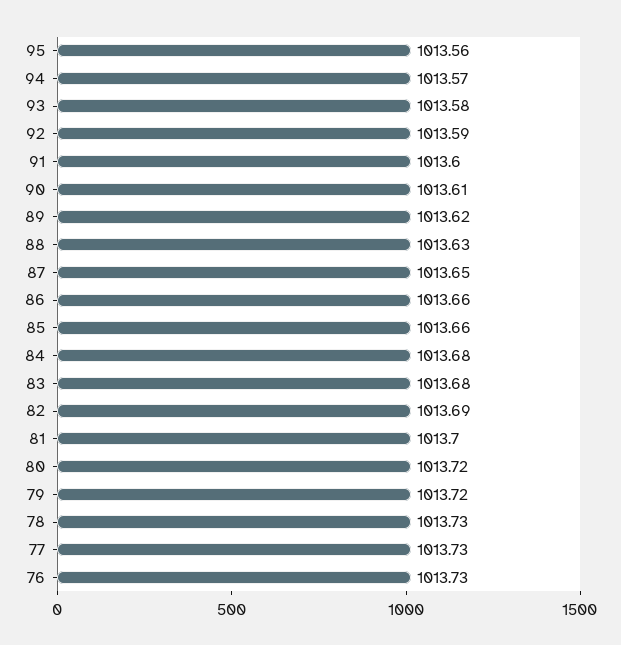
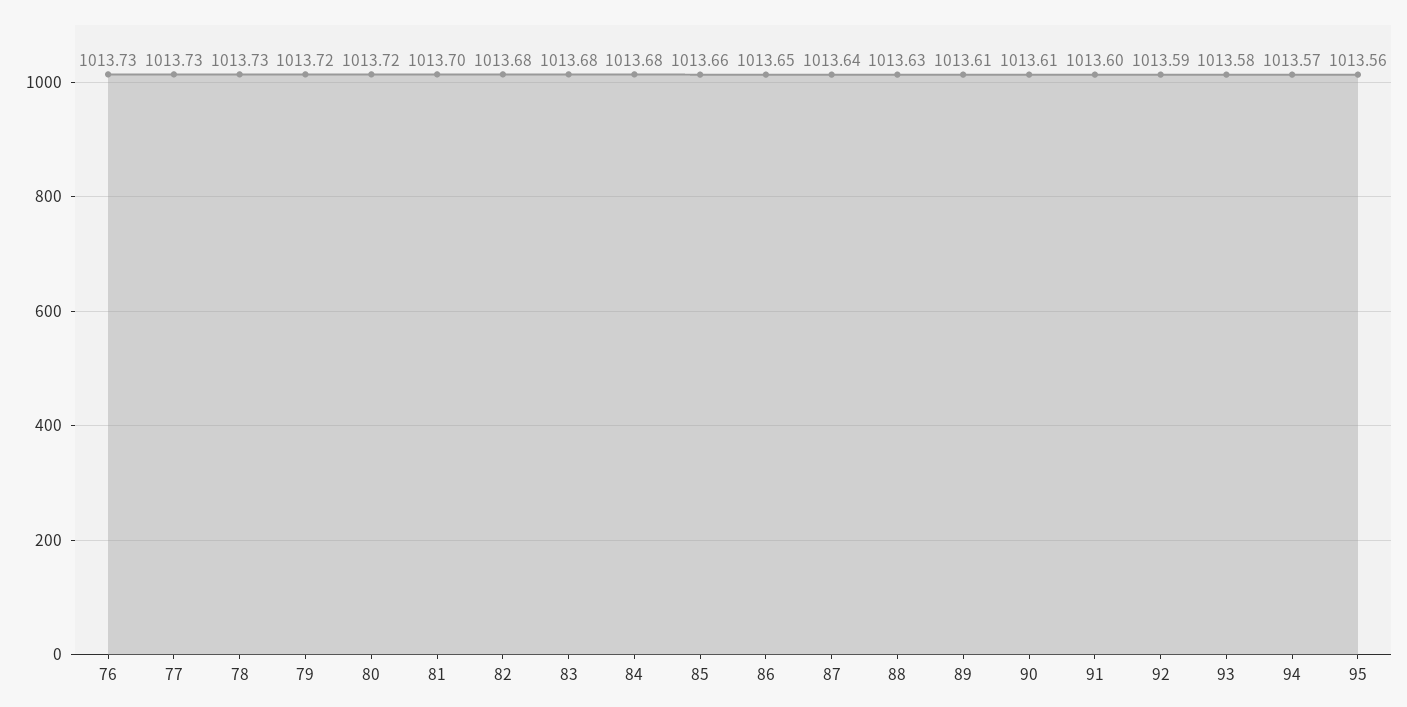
  {
    "95": 1013.56,
    "94": 1013.57,
    "93": 1013.58,
    "92": 1013.59,
    "91": 1013.6,
    "90": 1013.61,
-   "89": 1013.62,
+   "89": 1013.61,
    "88": 1013.63,
-   "87": 1013.65,
+   "87": 1013.64,
-   "86": 1013.66,
+   "86": 1013.65,
    "85": 1013.66,
    "84": 1013.68,
    "83": 1013.68,
-   "82": 1013.69,
+   "82": 1013.68,
    "81": 1013.7,
    "80": 1013.72,
    "79": 1013.72,
    "78": 1013.73,
    "77": 1013.73,
    "76": 1013.73
  }

